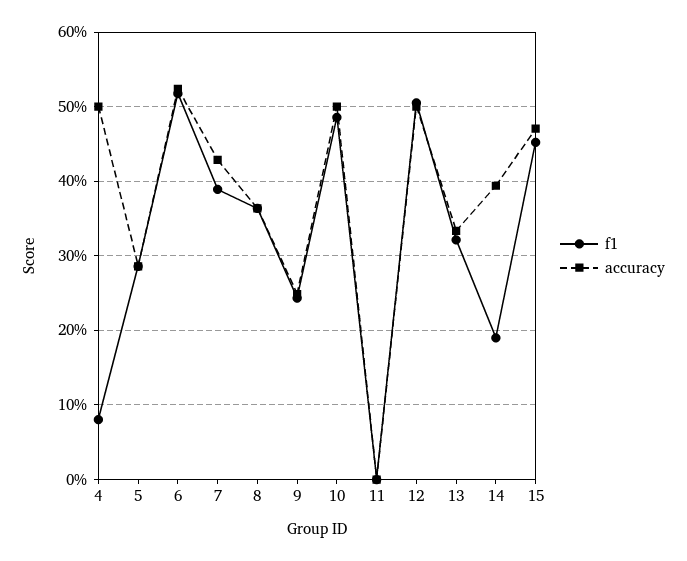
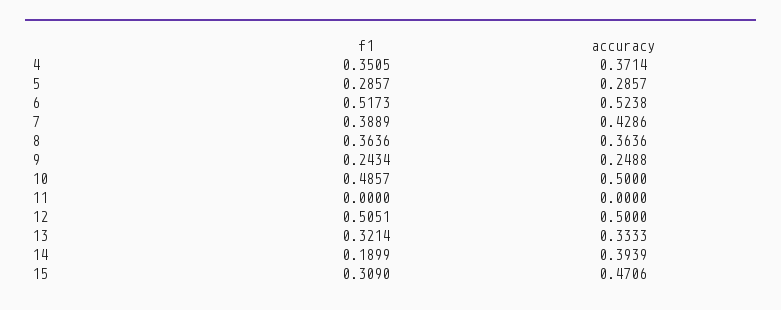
  {
    "f1": {
-     "4": 0.08,
+     "4": 0.3505,
      "5": 0.2857,
      "6": 0.5173,
      "7": 0.3889,
      "8": 0.3636,
      "9": 0.2434,
      "10": 0.4857,
      "11": 0,
      "12": 0.5051,
      "13": 0.3214,
      "14": 0.1899,
-     "15": 0.45
+     "15": 0.309
    },
    "accuracy": {
-     "4": 0.5,
+     "4": 0.3714,
      "5": 0.2857,
      "6": 0.5238,
      "7": 0.4286,
      "8": 0.3636,
      "9": 0.2488,
      "10": 0.5,
      "11": 0,
      "12": 0.5,
      "13": 0.3333,
      "14": 0.3939,
      "15": 0.4706
    }
  }

